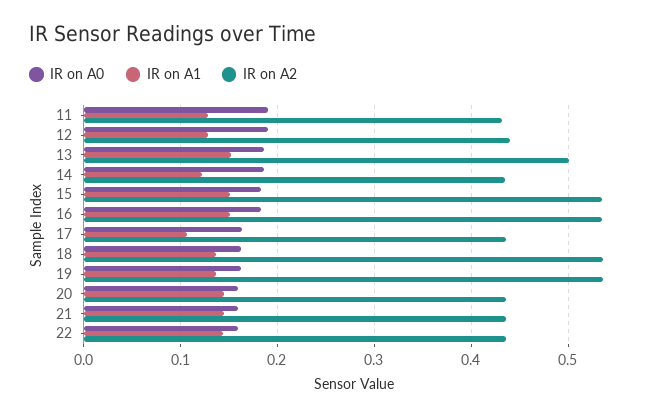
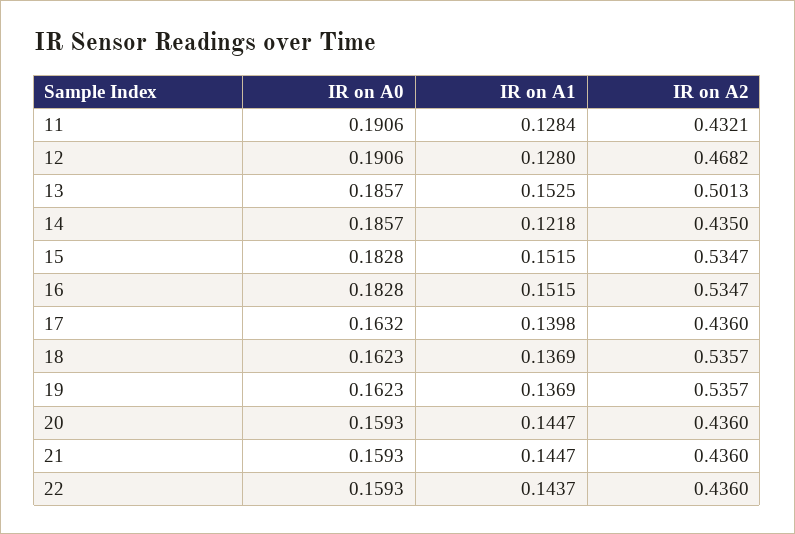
  {
    "IR on A0": {
      "11": 0.1906,
      "12": 0.1906,
      "13": 0.1857,
      "14": 0.1857,
      "15": 0.1828,
      "16": 0.1828,
      "17": 0.1632,
      "18": 0.1623,
      "19": 0.1623,
      "20": 0.1593,
      "21": 0.1593,
      "22": 0.1593
    },
    "IR on A1": {
      "11": 0.1284,
      "12": 0.128,
      "13": 0.1525,
      "14": 0.1218,
      "15": 0.1515,
      "16": 0.1515,
-     "17": 0.11,
+     "17": 0.1398,
      "18": 0.1369,
      "19": 0.1369,
      "20": 0.1447,
      "21": 0.1447,
      "22": 0.1437
    },
    "IR on A2": {
      "11": 0.4321,
-     "12": 0.44,
+     "12": 0.4682,
      "13": 0.5013,
      "14": 0.435,
      "15": 0.5347,
      "16": 0.5347,
      "17": 0.436,
      "18": 0.5357,
      "19": 0.5357,
      "20": 0.436,
      "21": 0.436,
      "22": 0.436
    }
  }

